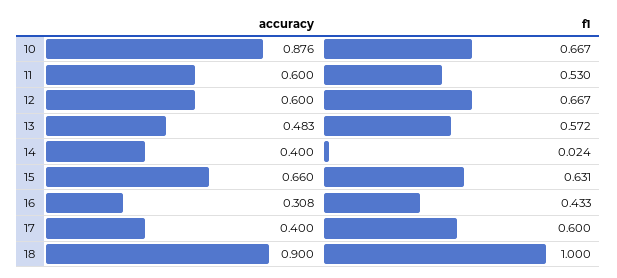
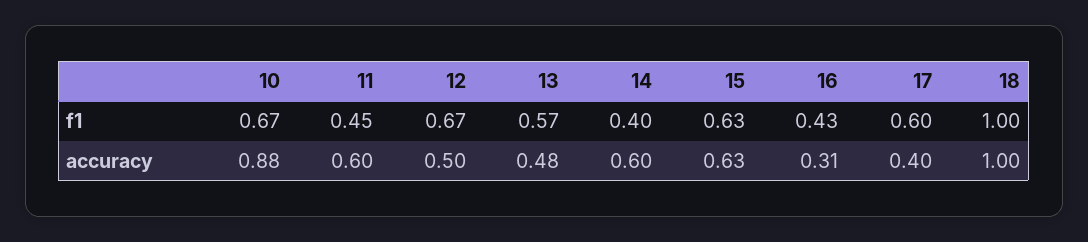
  {
    "accuracy": {
      "10": 0.876,
      "11": 0.6,
-     "12": 0.6,
+     "12": 0.5,
      "13": 0.483,
-     "14": 0.4,
+     "14": 0.6,
-     "15": 0.66,
+     "15": 0.63,
      "16": 0.308,
      "17": 0.4,
-     "18": 0.9
+     "18": 1
    },
    "f1": {
      "10": 0.667,
-     "11": 0.53,
+     "11": 0.45,
      "12": 0.667,
      "13": 0.572,
-     "14": 0.024,
+     "14": 0.4,
      "15": 0.631,
      "16": 0.433,
      "17": 0.6,
      "18": 1
    }
  }

